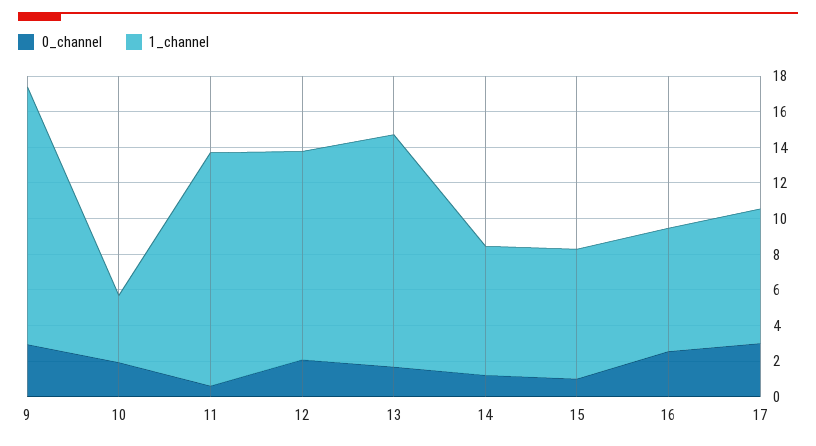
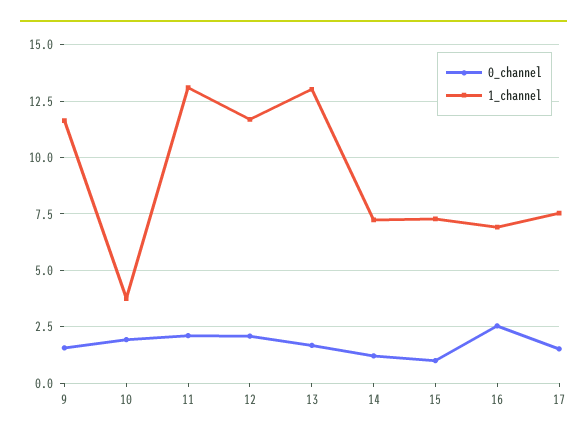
  {
    "0_channel": {
-     "9": 3,
+     "9": 1.5,
      "10": 2,
-     "11": 0.5,
+     "11": 2,
      "12": 2,
      "13": 1.5,
      "14": 1,
      "15": 1,
      "16": 2.5,
-     "17": 3
+     "17": 1.5
    },
    "1_channel": {
-     "9": 14.5,
+     "9": 11.5,
      "10": 4,
      "11": 13,
      "12": 11.5,
      "13": 13,
      "14": 7,
      "15": 7.5,
      "16": 7,
      "17": 7.5
    }
  }

